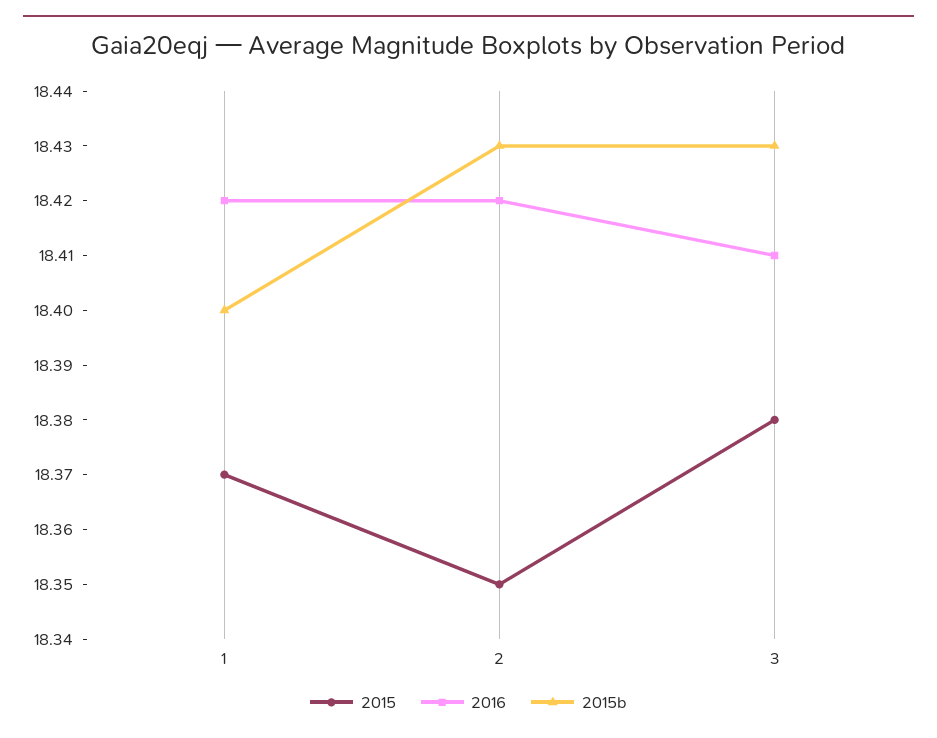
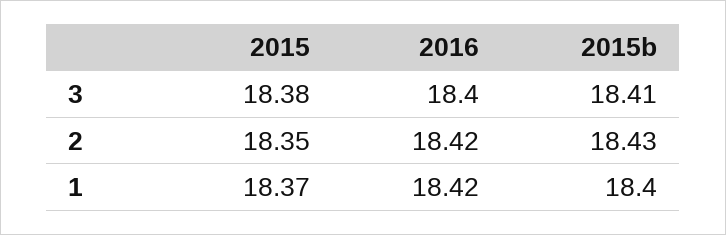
  {
    "2015": {
      "1": 18.37,
      "2": 18.35,
      "3": 18.38
    },
    "2016": {
      "1": 18.42,
      "2": 18.42,
-     "3": 18.41
+     "3": 18.4
    },
    "2015b": {
      "1": 18.4,
      "2": 18.43,
-     "3": 18.43
+     "3": 18.41
    }
  }

